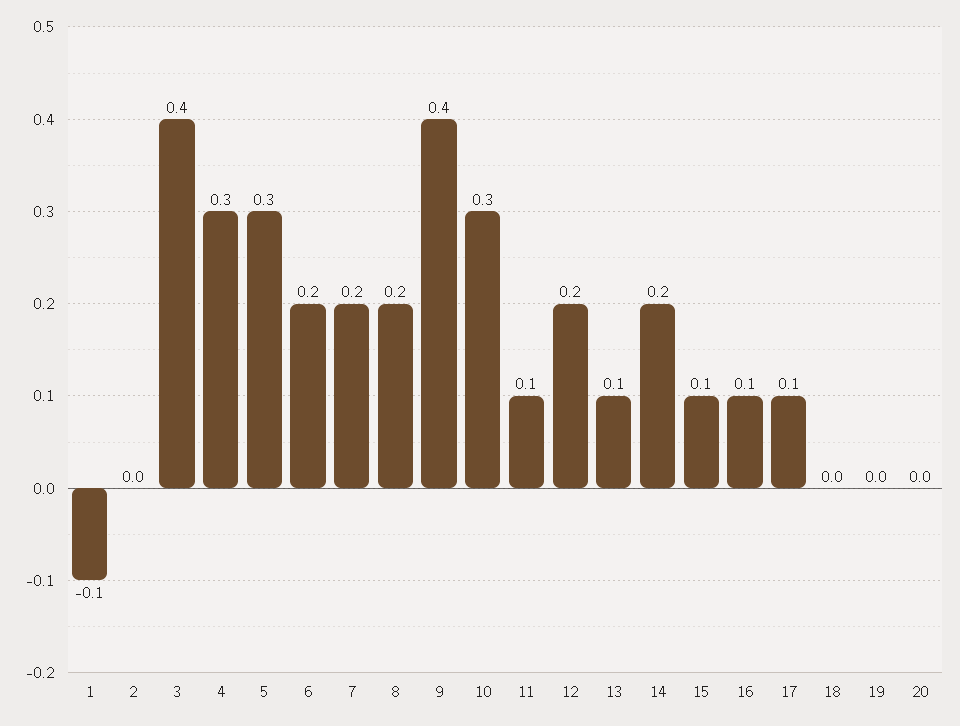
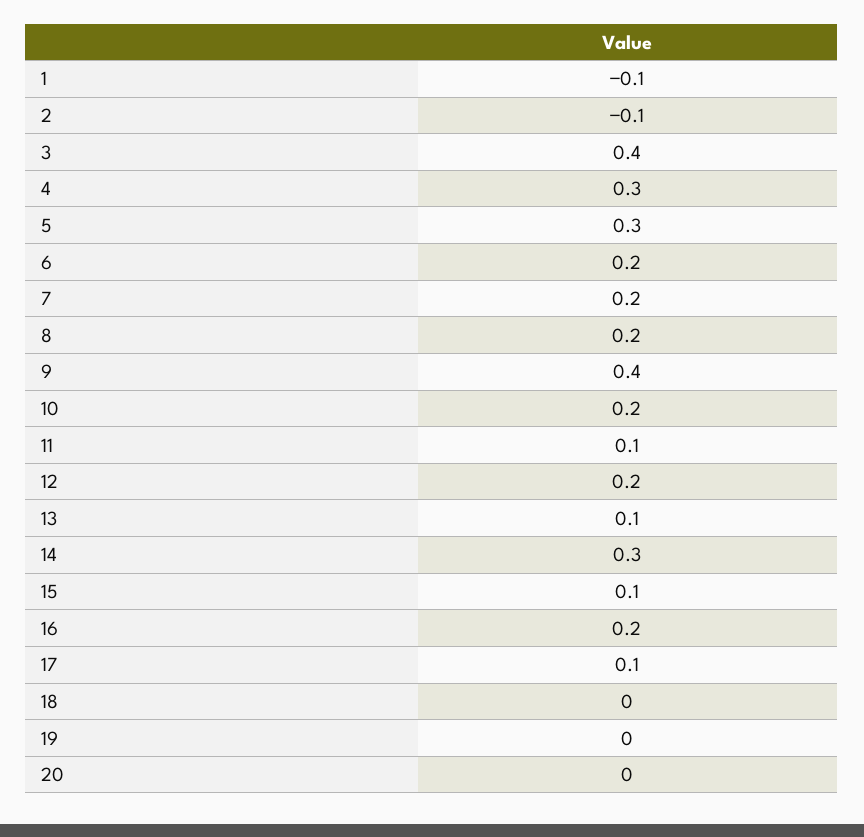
  {
    "1": -0.1,
-   "2": 0,
+   "2": -0.1,
    "3": 0.4,
    "4": 0.3,
    "5": 0.3,
    "6": 0.2,
    "7": 0.2,
    "8": 0.2,
    "9": 0.4,
-   "10": 0.3,
+   "10": 0.2,
    "11": 0.1,
    "12": 0.2,
    "13": 0.1,
-   "14": 0.2,
+   "14": 0.3,
    "15": 0.1,
-   "16": 0.1,
+   "16": 0.2,
    "17": 0.1,
    "18": 0,
    "19": 0,
    "20": 0
  }

